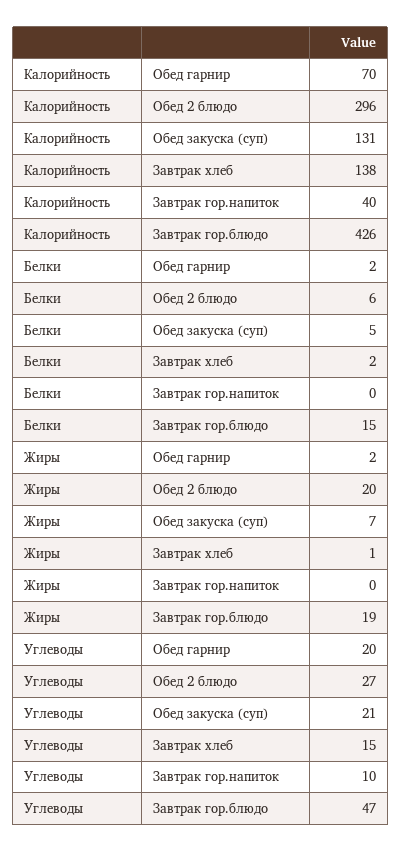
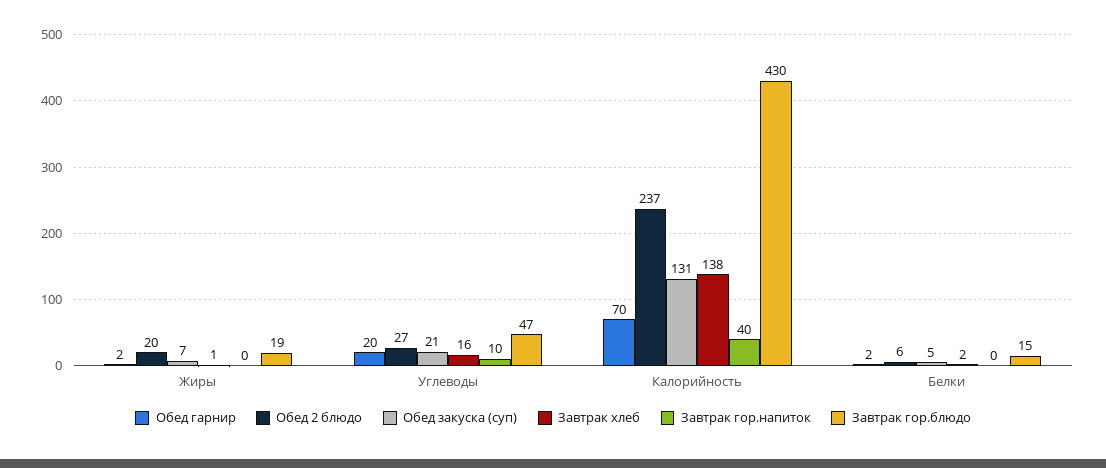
  {
    "Обед гарнир": {
      "Калорийность": 70,
      "Белки": 2,
      "Жиры": 2,
      "Углеводы": 20
    },
    "Обед 2 блюдо": {
-     "Калорийность": 296,
+     "Калорийность": 237,
      "Белки": 6,
      "Жиры": 20,
      "Углеводы": 27
    },
    "Обед закуска (суп)": {
      "Калорийность": 131,
      "Белки": 5,
      "Жиры": 7,
      "Углеводы": 21
    },
    "Завтрак хлеб": {
      "Калорийность": 138,
      "Белки": 2,
      "Жиры": 1,
-     "Углеводы": 15
+     "Углеводы": 16
    },
    "Завтрак гор.напиток": {
      "Калорийность": 40,
      "Белки": 0,
      "Жиры": 0,
      "Углеводы": 10
    },
    "Завтрак гор.блюдо": {
-     "Калорийность": 426,
+     "Калорийность": 430,
      "Белки": 15,
      "Жиры": 19,
      "Углеводы": 47
    }
  }

